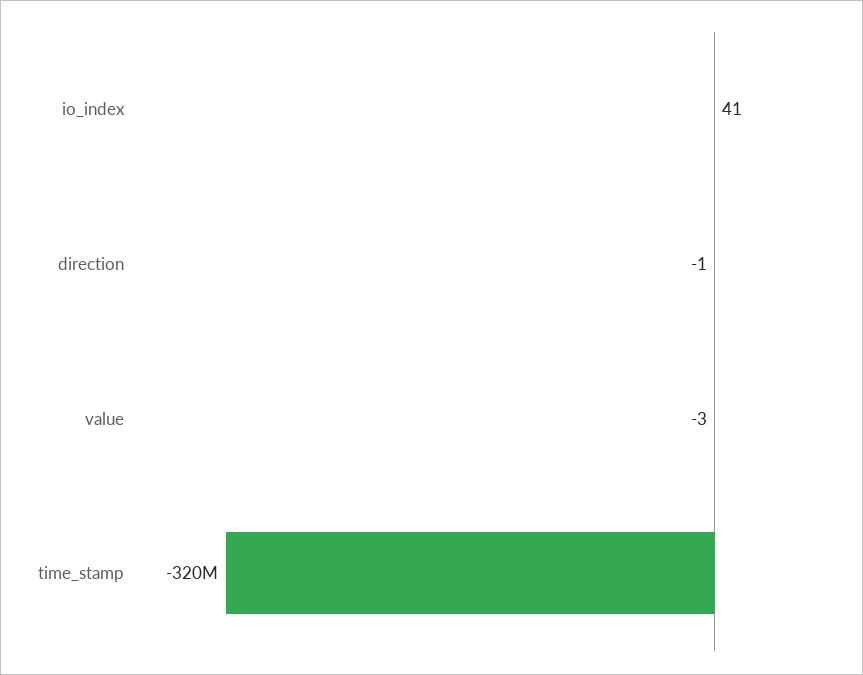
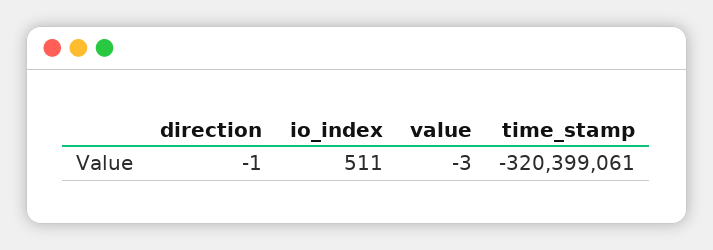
  {
-   "io_index": 41,
+   "io_index": 511,
    "direction": -1,
    "value": -3,
    "time_stamp": -320399061
  }

